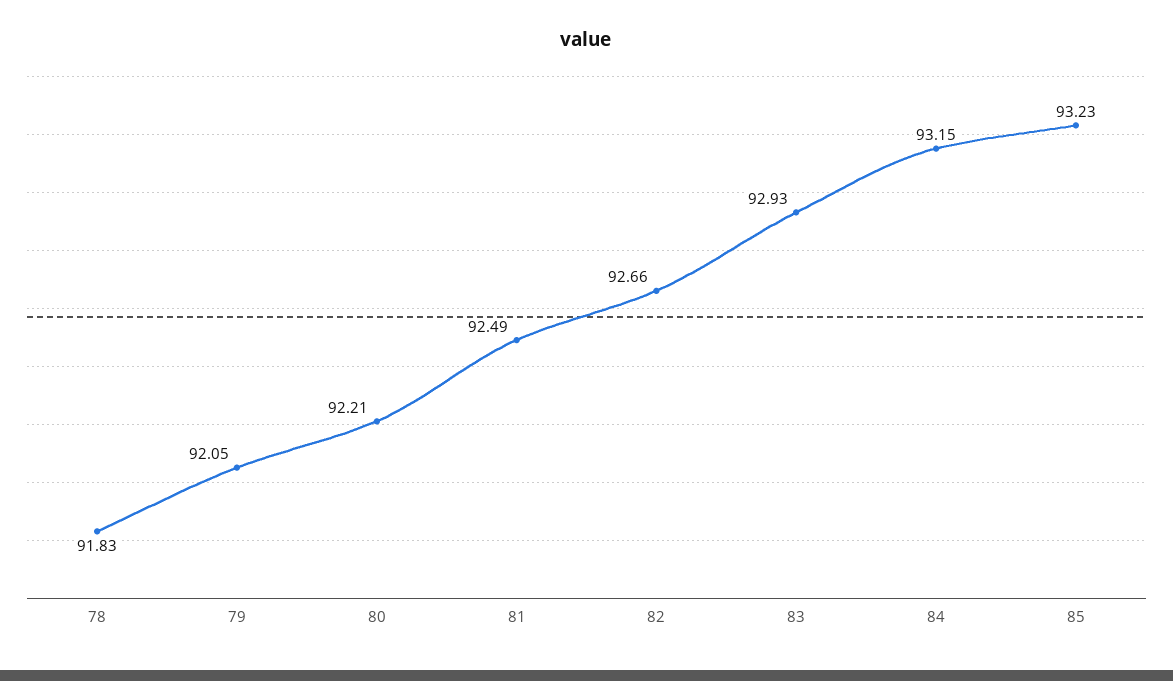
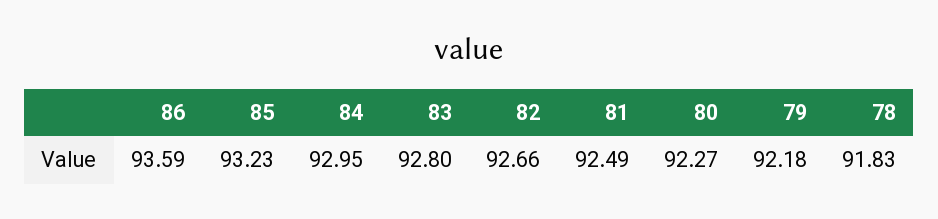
  {
    "78": 91.83,
-   "79": 92.05,
+   "79": 92.18,
-   "80": 92.21,
+   "80": 92.27,
    "81": 92.49,
    "82": 92.66,
-   "83": 92.93,
+   "83": 92.8,
-   "84": 93.15,
+   "84": 92.95,
-   "85": 93.23
+   "85": 93.23,
+   "86": 93.59
  }

